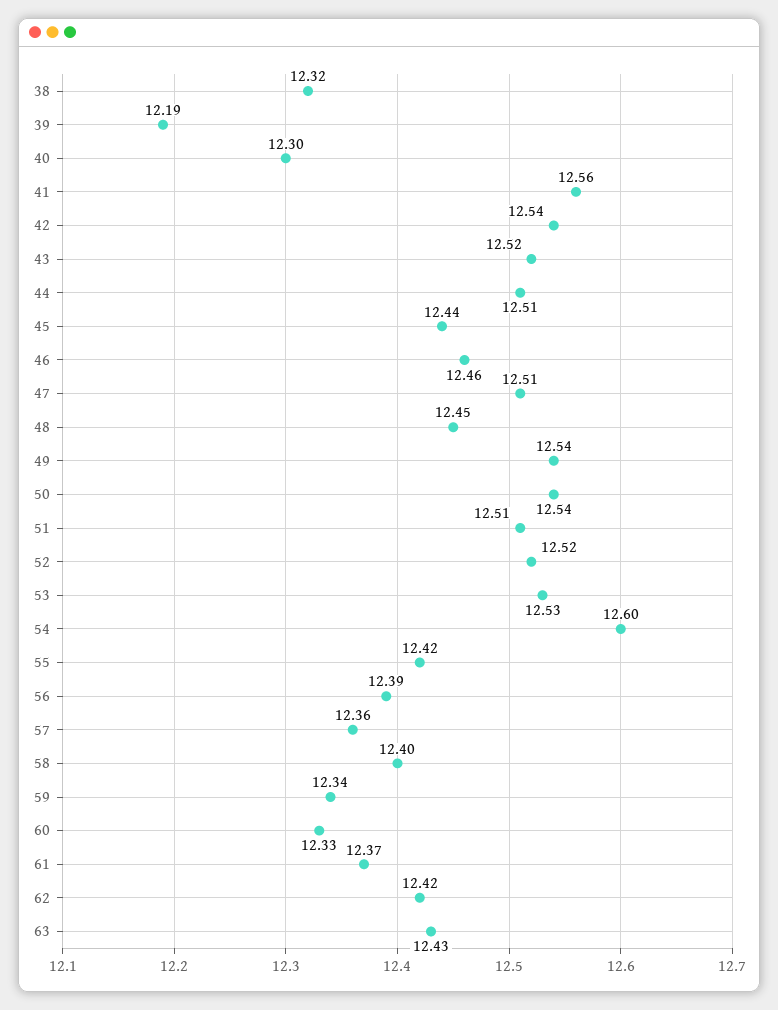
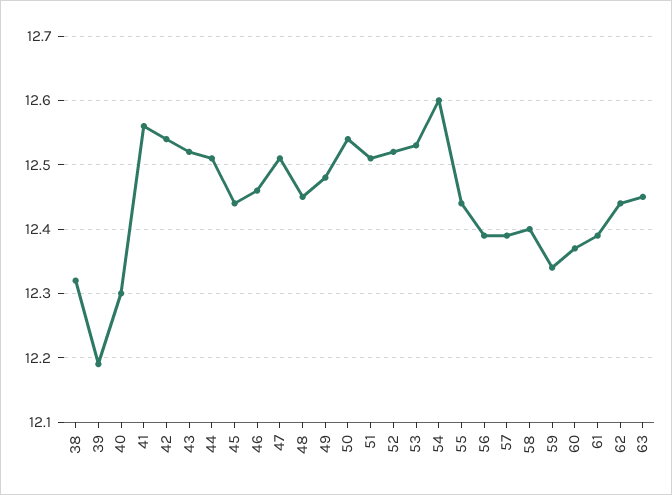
  {
    "38": 12.32,
    "39": 12.19,
    "40": 12.3,
    "41": 12.56,
    "42": 12.54,
    "43": 12.52,
    "44": 12.51,
    "45": 12.44,
    "46": 12.46,
    "47": 12.51,
    "48": 12.45,
-   "49": 12.54,
+   "49": 12.48,
    "50": 12.54,
    "51": 12.51,
    "52": 12.52,
    "53": 12.53,
    "54": 12.6,
-   "55": 12.42,
+   "55": 12.44,
    "56": 12.39,
-   "57": 12.36,
+   "57": 12.39,
    "58": 12.4,
    "59": 12.34,
-   "60": 12.33,
+   "60": 12.37,
-   "61": 12.37,
+   "61": 12.39,
-   "62": 12.42,
+   "62": 12.44,
-   "63": 12.43
+   "63": 12.45
  }

